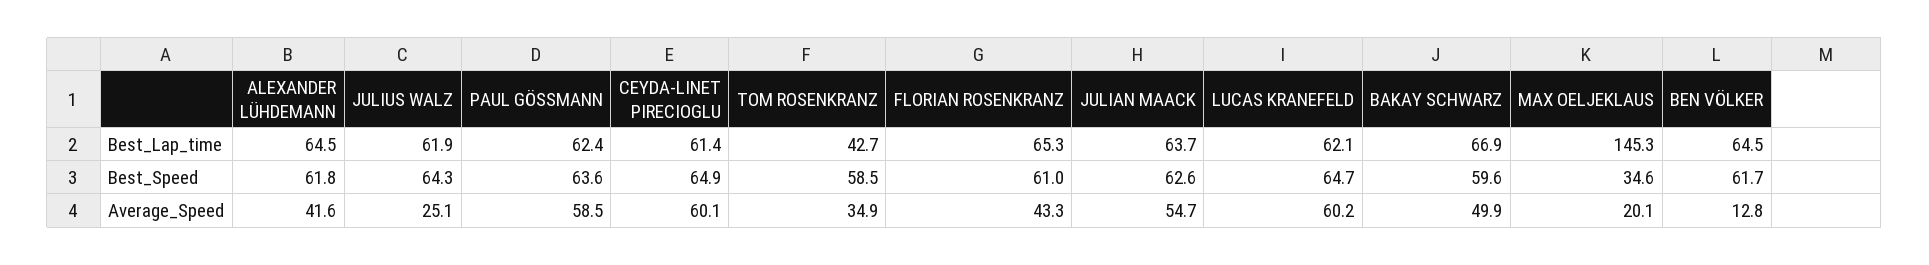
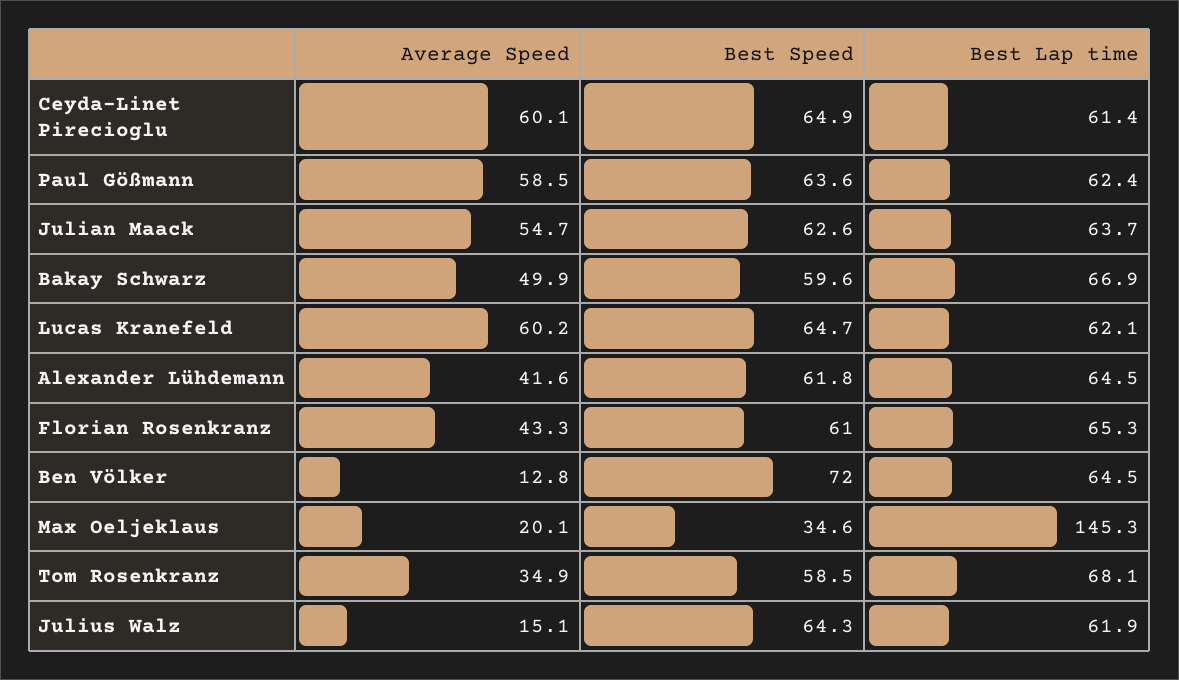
  {
    "ALEXANDER LÜHDEMANN": {
      "Best_Lap_time": 64.5,
      "Best_Speed": 61.8,
      "Average_Speed": 41.6
    },
    "JULIUS WALZ": {
      "Best_Lap_time": 61.9,
      "Best_Speed": 64.3,
-     "Average_Speed": 25.1
+     "Average_Speed": 15.1
    },
    "PAUL GÖSSMANN": {
      "Best_Lap_time": 62.4,
      "Best_Speed": 63.6,
      "Average_Speed": 58.5
    },
    "CEYDA-LINET PIRECIOGLU": {
      "Best_Lap_time": 61.4,
      "Best_Speed": 64.9,
      "Average_Speed": 60.1
    },
    "TOM ROSENKRANZ": {
-     "Best_Lap_time": 42.7,
+     "Best_Lap_time": 68.1,
      "Best_Speed": 58.5,
      "Average_Speed": 34.9
    },
    "FLORIAN ROSENKRANZ": {
      "Best_Lap_time": 65.3,
      "Best_Speed": 61,
      "Average_Speed": 43.3
    },
    "JULIAN MAACK": {
      "Best_Lap_time": 63.7,
      "Best_Speed": 62.6,
      "Average_Speed": 54.7
    },
    "LUCAS KRANEFELD": {
      "Best_Lap_time": 62.1,
      "Best_Speed": 64.7,
      "Average_Speed": 60.2
    },
    "BAKAY SCHWARZ": {
      "Best_Lap_time": 66.9,
      "Best_Speed": 59.6,
      "Average_Speed": 49.9
    },
    "MAX OELJEKLAUS": {
      "Best_Lap_time": 145.3,
      "Best_Speed": 34.6,
      "Average_Speed": 20.1
    },
    "BEN VÖLKER": {
      "Best_Lap_time": 64.5,
-     "Best_Speed": 61.7,
+     "Best_Speed": 72,
      "Average_Speed": 12.8
    }
  }

